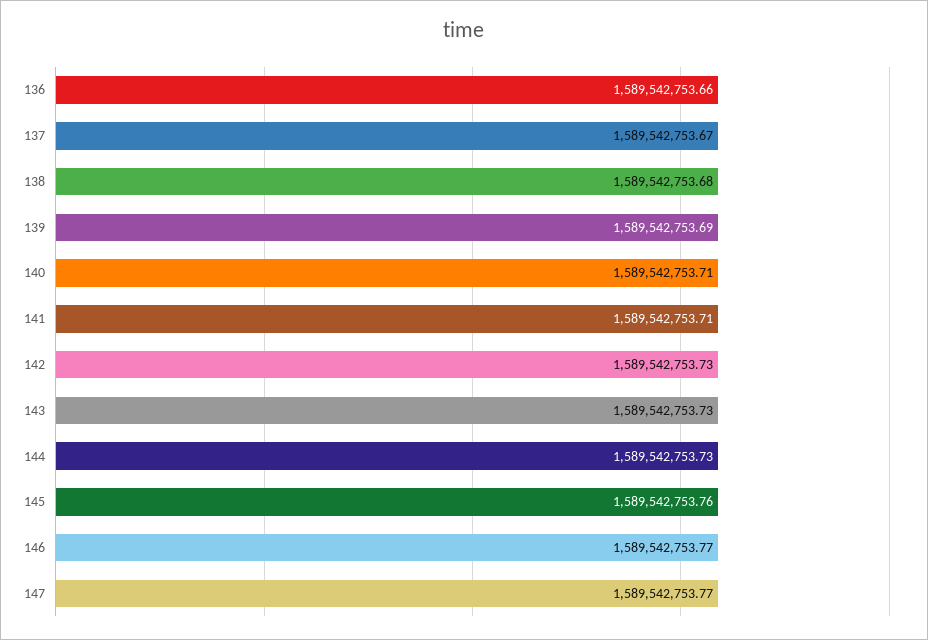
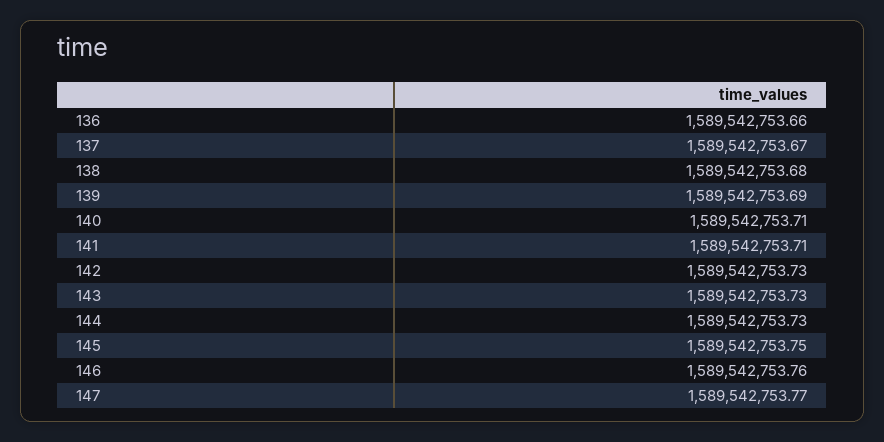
  {
    "136": 1589542753.66,
    "137": 1589542753.67,
    "138": 1589542753.68,
    "139": 1589542753.69,
    "140": 1589542753.71,
    "141": 1589542753.71,
    "142": 1589542753.73,
    "143": 1589542753.73,
    "144": 1589542753.73,
-   "145": 1589542753.76,
+   "145": 1589542753.75,
-   "146": 1589542753.77,
+   "146": 1589542753.76,
    "147": 1589542753.77
  }

